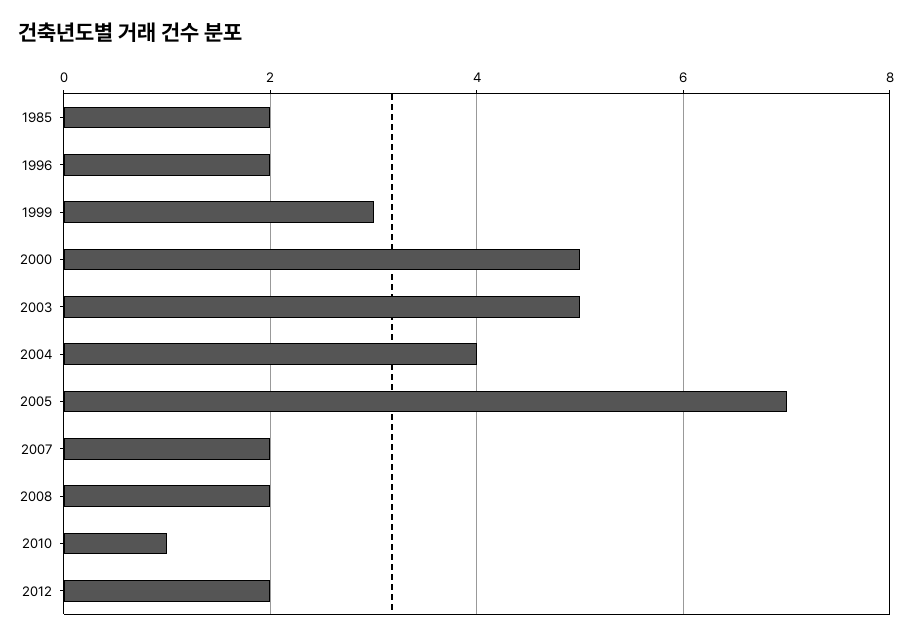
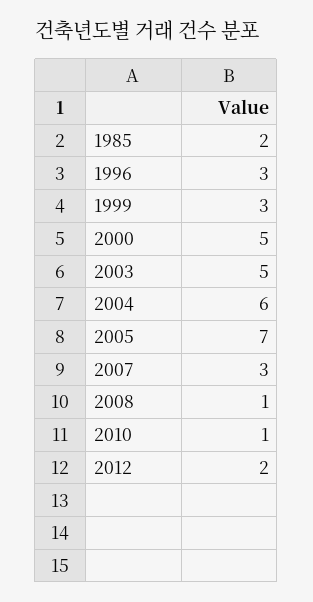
  {
    "1985": 2,
-   "1996": 2,
+   "1996": 3,
    "1999": 3,
    "2000": 5,
    "2003": 5,
-   "2004": 4,
+   "2004": 6,
    "2005": 7,
-   "2007": 2,
+   "2007": 3,
-   "2008": 2,
+   "2008": 1,
    "2010": 1,
    "2012": 2
  }

